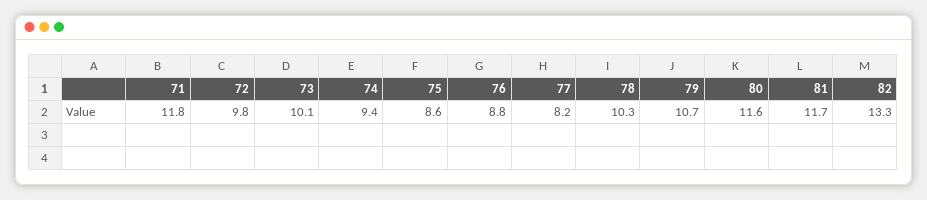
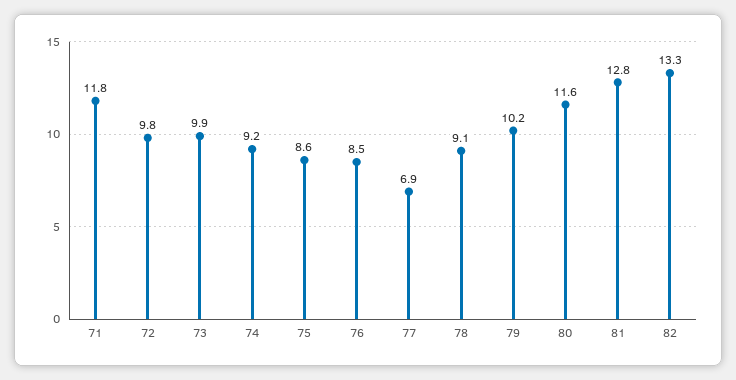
  {
    "71": 11.8,
    "72": 9.8,
-   "73": 10.1,
+   "73": 9.9,
-   "74": 9.4,
+   "74": 9.2,
    "75": 8.6,
-   "76": 8.8,
+   "76": 8.5,
-   "77": 8.2,
+   "77": 6.9,
-   "78": 10.3,
+   "78": 9.1,
-   "79": 10.7,
+   "79": 10.2,
    "80": 11.6,
-   "81": 11.7,
+   "81": 12.8,
    "82": 13.3
  }

